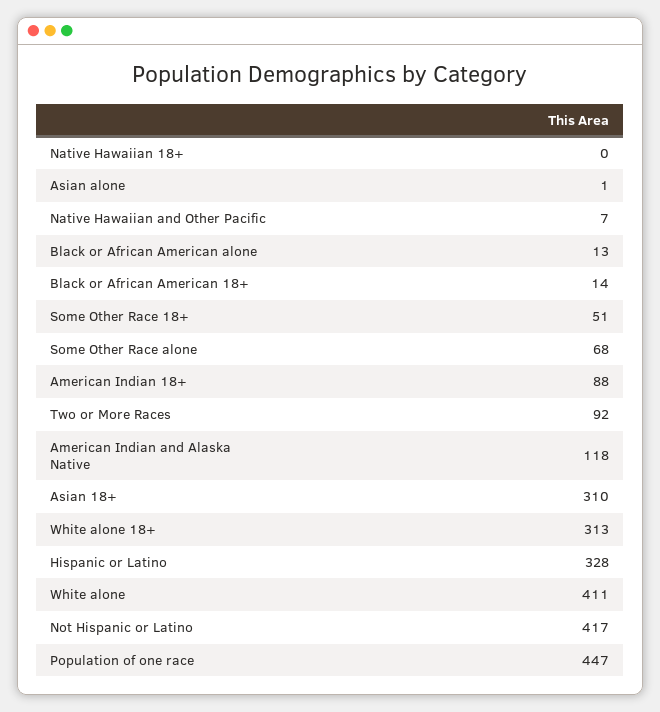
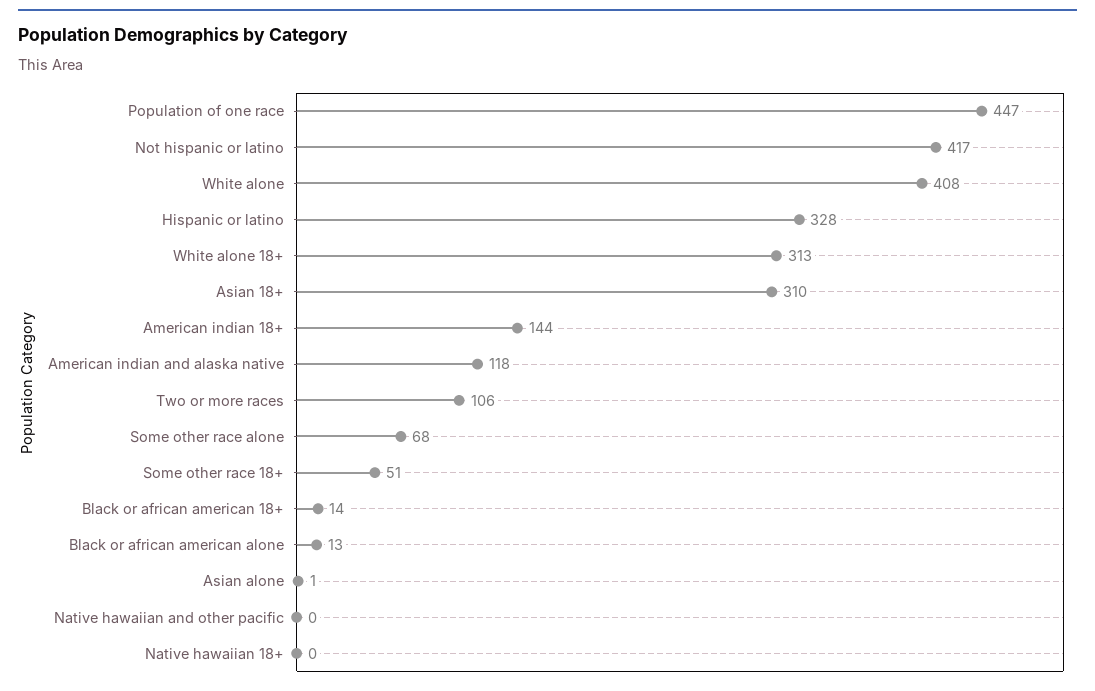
  {
    "Native Hawaiian 18+": 0,
    "Asian alone": 1,
-   "Native Hawaiian and Other Pacific": 7,
+   "Native Hawaiian and Other Pacific": 0,
    "Black or African American alone": 13,
    "Black or African American 18+": 14,
    "Some Other Race 18+": 51,
    "Some Other Race alone": 68,
-   "American Indian 18+": 88,
+   "American Indian 18+": 144,
-   "Two or More Races": 92,
+   "Two or More Races": 106,
    "American Indian and Alaska Native": 118,
    "Asian 18+": 310,
    "White alone 18+": 313,
    "Hispanic or Latino": 328,
-   "White alone": 411,
+   "White alone": 408,
    "Not Hispanic or Latino": 417,
    "Population of one race": 447
  }

